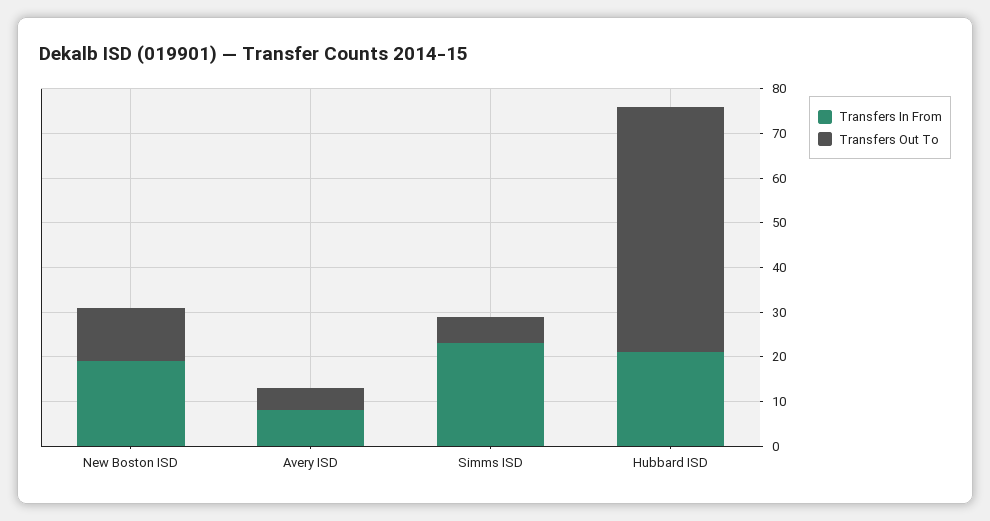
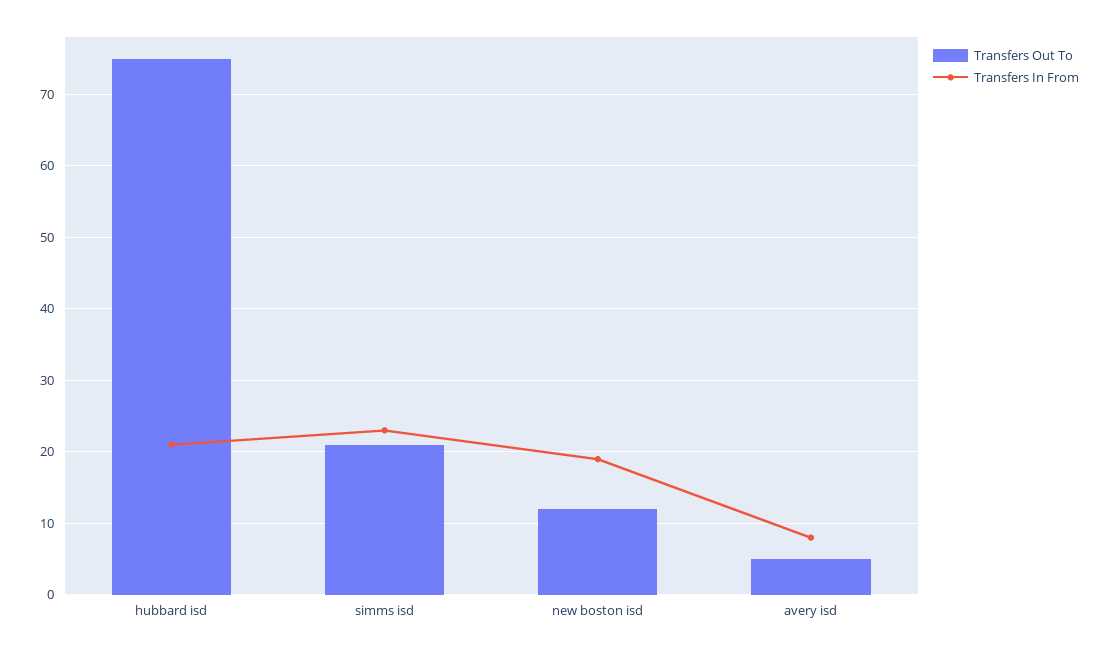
  {
    "Transfers In From": {
      "New Boston ISD": 19,
      "Avery ISD": 8,
      "Simms ISD": 23,
      "Hubbard ISD": 21
    },
    "Transfers Out To": {
      "New Boston ISD": 12,
      "Avery ISD": 5,
-     "Simms ISD": 5,
+     "Simms ISD": 21,
-     "Hubbard ISD": 55
+     "Hubbard ISD": 75
    }
  }

